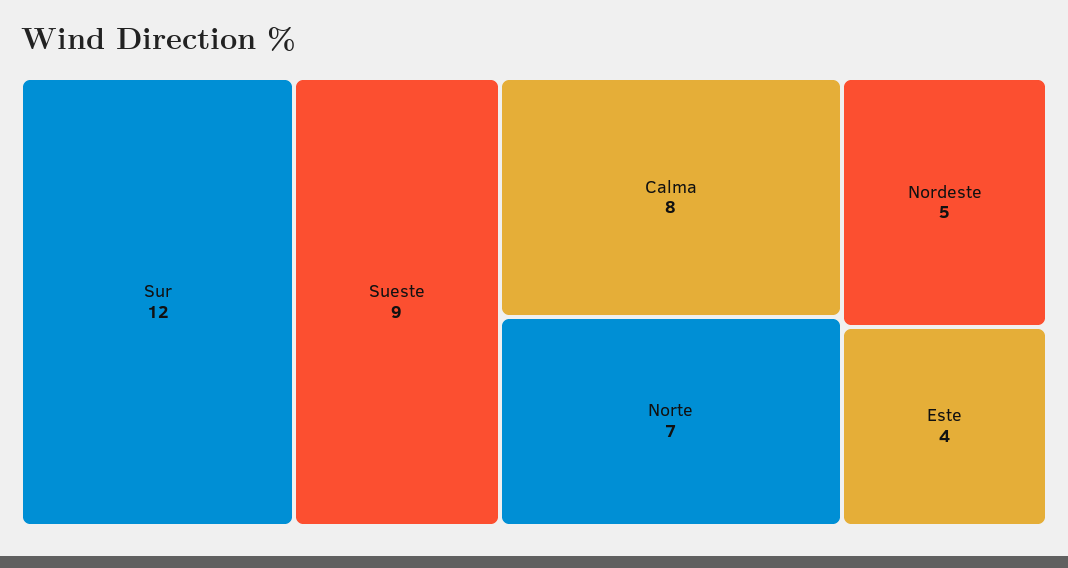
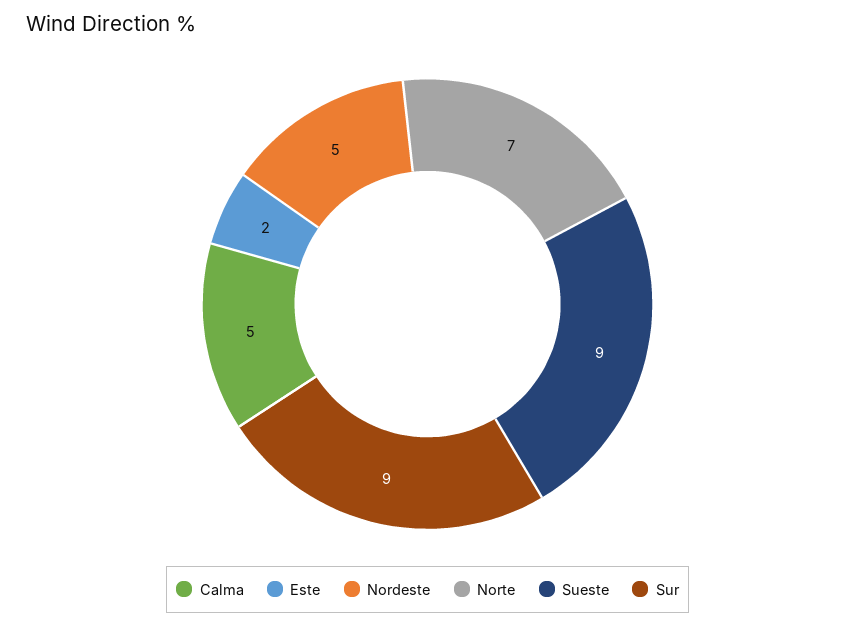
  {
-   "Sur": 12,
+   "Sur": 9,
    "Sueste": 9,
-   "Calma": 8,
+   "Calma": 5,
    "Norte": 7,
    "Nordeste": 5,
-   "Este": 4
+   "Este": 2
  }

